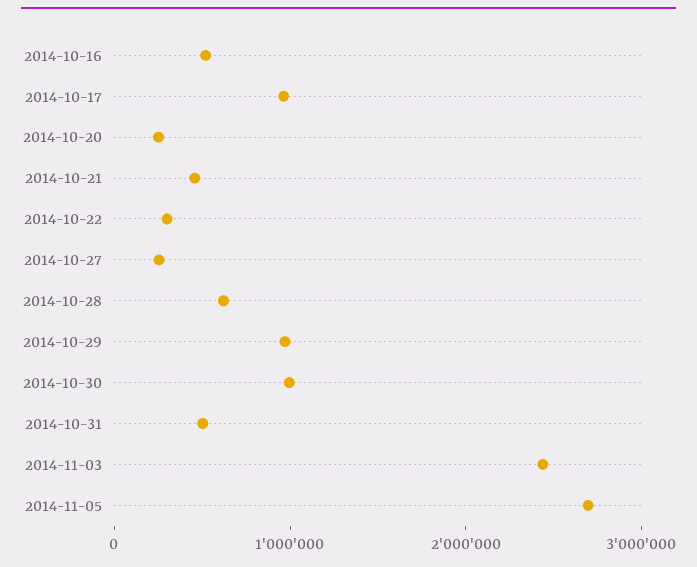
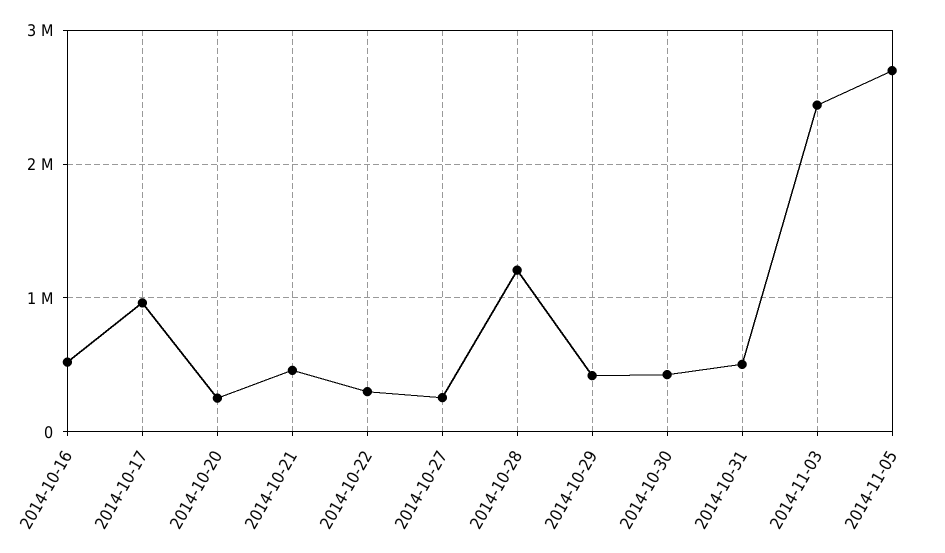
  {
    "2014-10-16": 500000,
    "2014-10-17": 1000000,
    "2014-10-20": 300000,
    "2014-10-21": 500000,
    "2014-10-22": 300000,
    "2014-10-27": 300000,
-   "2014-10-28": 600000,
+   "2014-10-28": 1200000,
-   "2014-10-29": 1000000,
+   "2014-10-29": 400000,
-   "2014-10-30": 1000000,
+   "2014-10-30": 400000,
    "2014-10-31": 500000,
    "2014-11-03": 2400000,
    "2014-11-05": 2700000
  }

